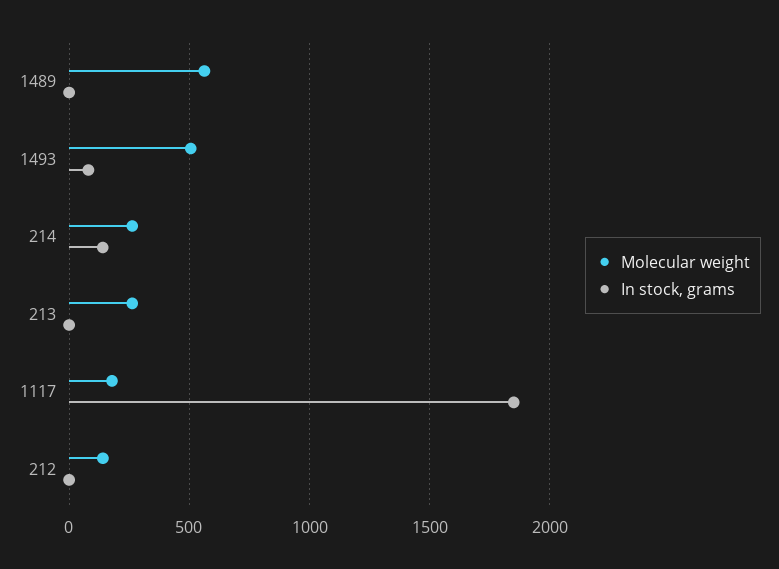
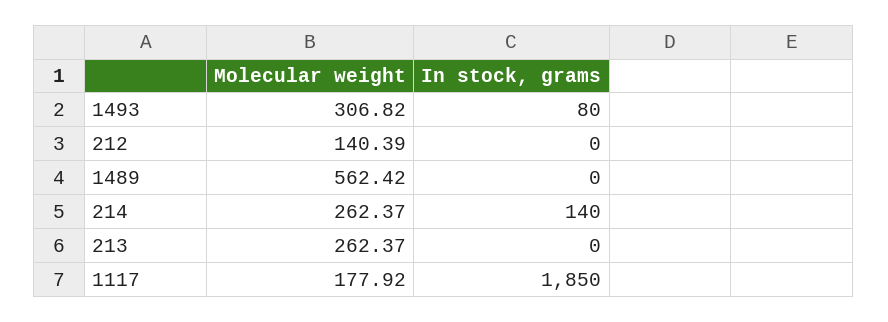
  {
    "Molecular weight": {
      "1489": 562.42,
-     "1493": 500,
+     "1493": 306.82,
      "214": 262.37,
      "213": 262.37,
      "1117": 177.92,
      "212": 140.39
    },
    "In stock, grams": {
      "1489": 0,
      "1493": 80,
      "214": 140,
      "213": 0,
      "1117": 1850,
      "212": 0
    }
  }

